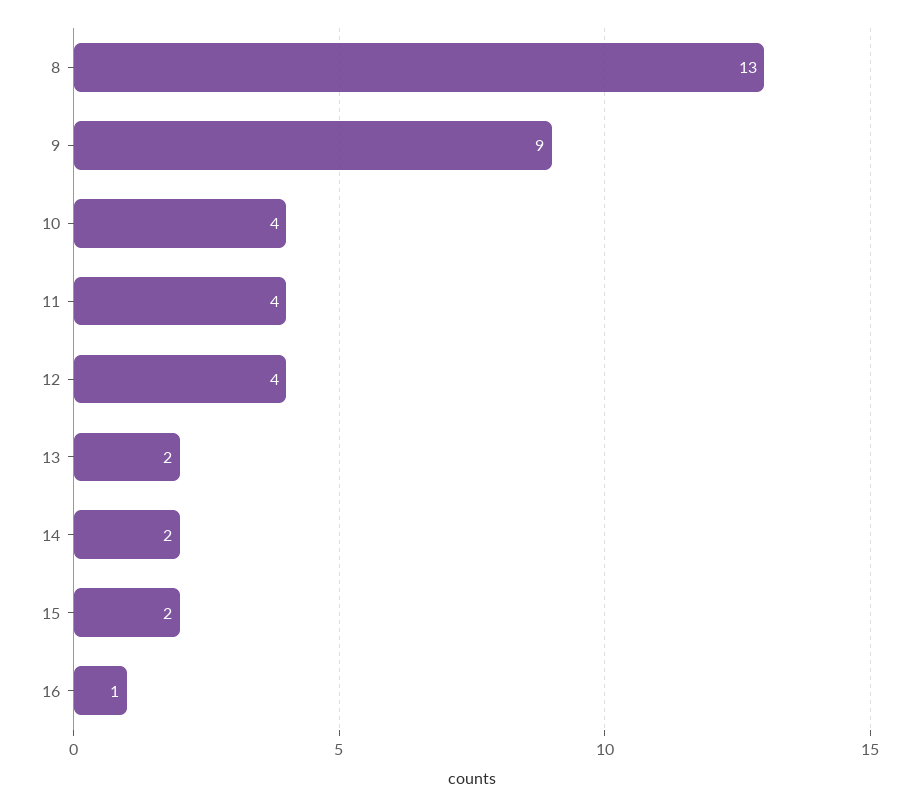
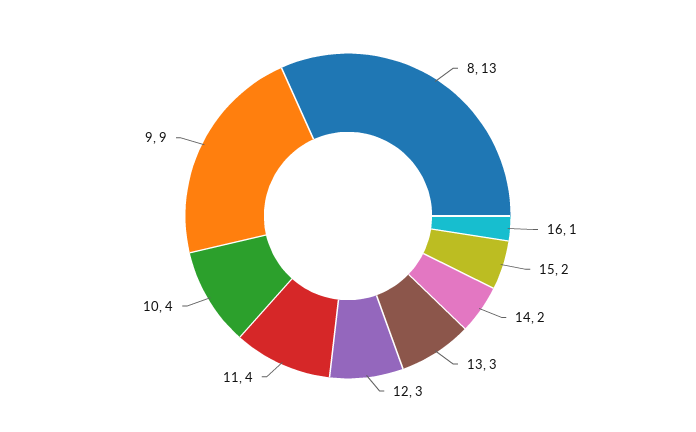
  {
    "8": 13,
    "9": 9,
    "10": 4,
    "11": 4,
-   "12": 4,
+   "12": 3,
-   "13": 2,
+   "13": 3,
    "14": 2,
    "15": 2,
    "16": 1
  }

